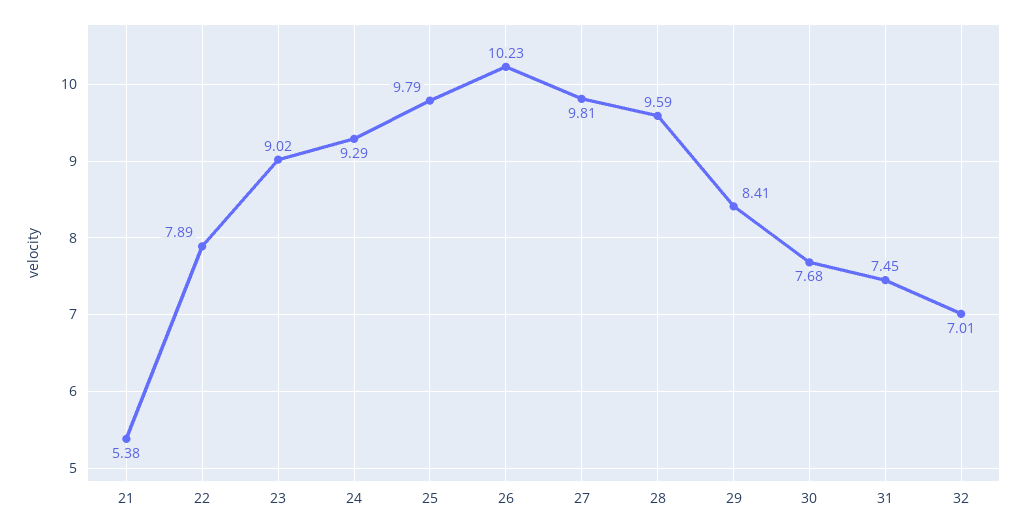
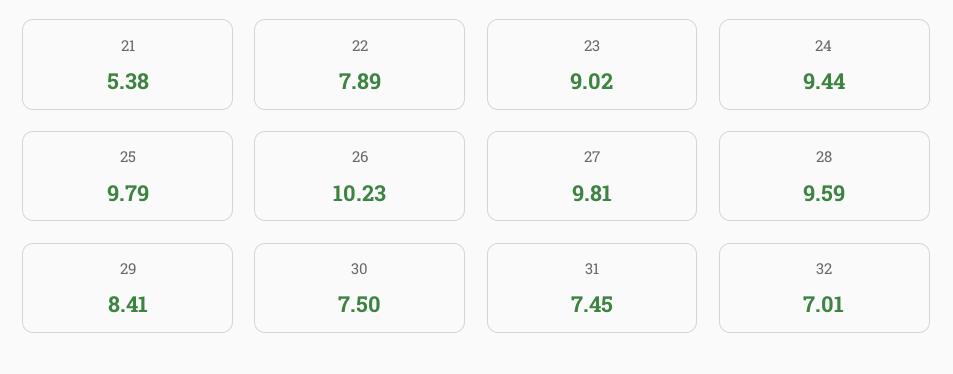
  {
    "21": 5.38,
    "22": 7.89,
    "23": 9.02,
-   "24": 9.29,
+   "24": 9.44,
    "25": 9.79,
    "26": 10.23,
    "27": 9.81,
    "28": 9.59,
    "29": 8.41,
-   "30": 7.68,
+   "30": 7.5,
    "31": 7.45,
    "32": 7.01
  }

